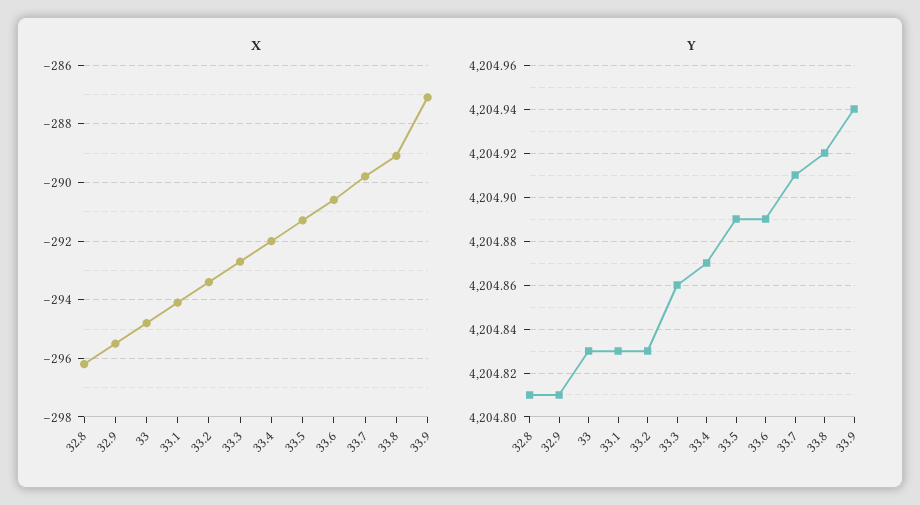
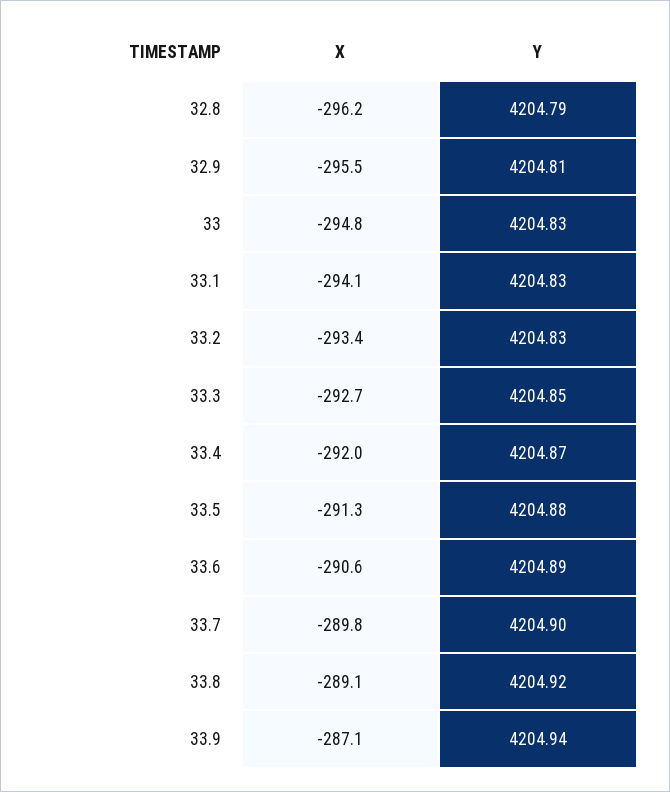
  {
    "X": {
      "32.8": -296.2,
      "32.9": -295.5,
      "33": -294.8,
      "33.1": -294.1,
      "33.2": -293.4,
      "33.3": -292.7,
      "33.4": -292,
      "33.5": -291.3,
      "33.6": -290.6,
      "33.7": -289.8,
      "33.8": -289.1,
      "33.9": -287.1
    },
    "Y": {
-     "32.8": 4204.81,
+     "32.8": 4204.79,
      "32.9": 4204.81,
      "33": 4204.83,
      "33.1": 4204.83,
      "33.2": 4204.83,
-     "33.3": 4204.86,
+     "33.3": 4204.85,
      "33.4": 4204.87,
-     "33.5": 4204.89,
+     "33.5": 4204.88,
      "33.6": 4204.89,
-     "33.7": 4204.91,
+     "33.7": 4204.9,
      "33.8": 4204.92,
      "33.9": 4204.94
    }
  }

